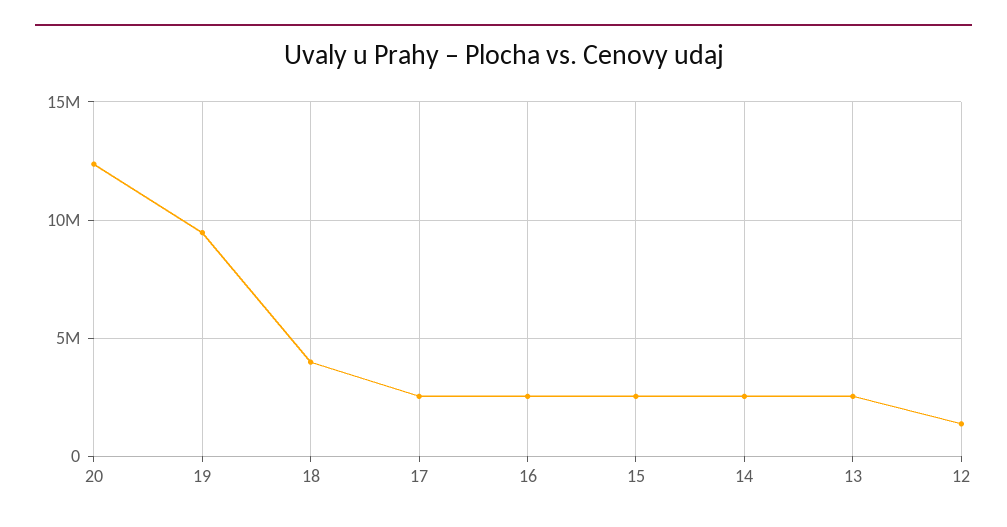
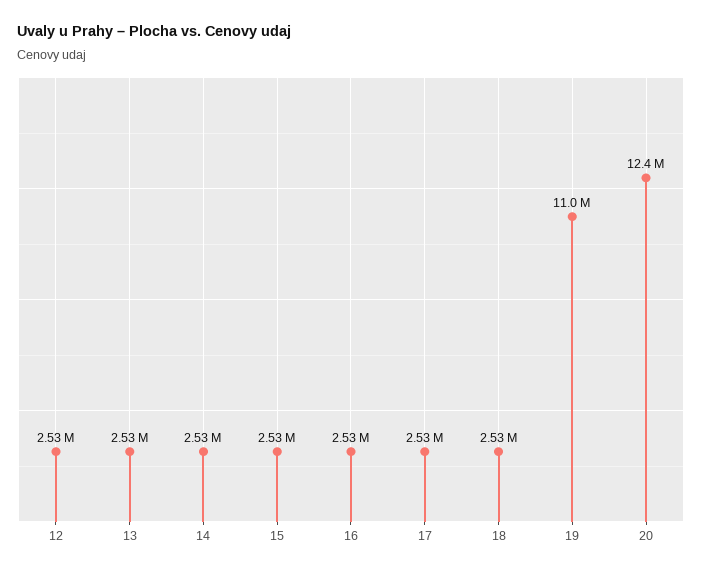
  {
    "20": 12400000,
-   "19": 9500000,
+   "19": 11000000,
-   "18": 4000000,
+   "18": 2530000,
    "17": 2530000,
    "16": 2530000,
    "15": 2530000,
    "14": 2530000,
    "13": 2530000,
-   "12": 1500000
+   "12": 2530000
  }

